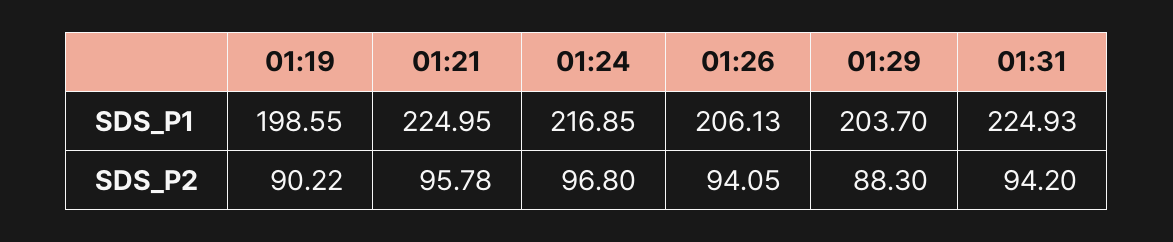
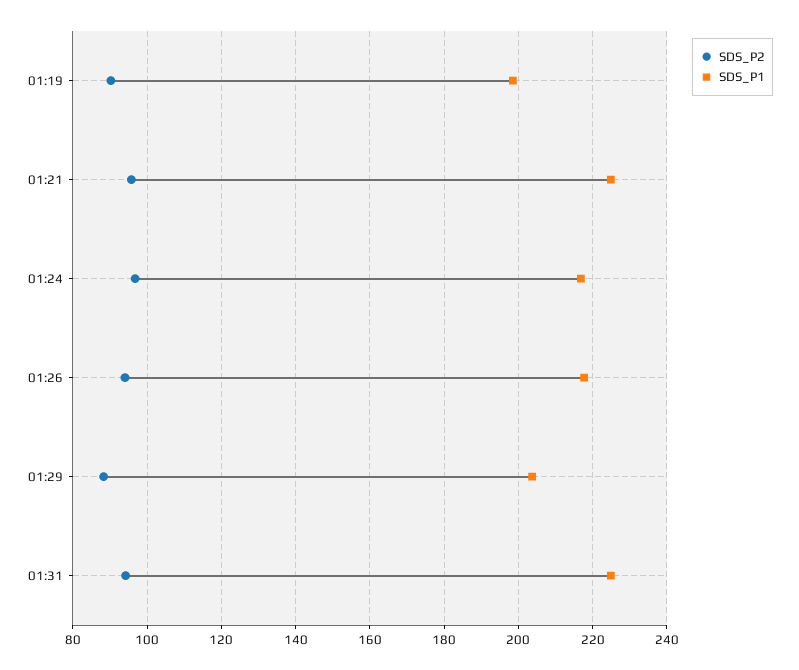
  {
    "SDS_P1": {
      "01:19": 198.55,
      "01:21": 224.95,
      "01:24": 216.85,
-     "01:26": 206.13,
+     "01:26": 218,
      "01:29": 203.7,
      "01:31": 224.93
    },
    "SDS_P2": {
      "01:19": 90.22,
      "01:21": 95.78,
      "01:24": 96.8,
      "01:26": 94.05,
      "01:29": 88.3,
      "01:31": 94.2
    }
  }

